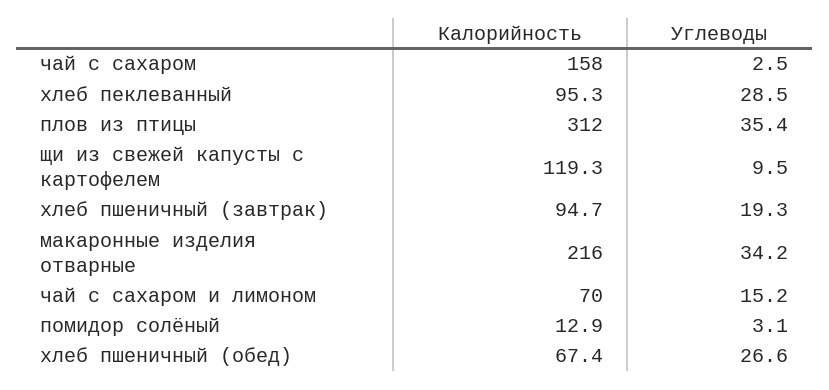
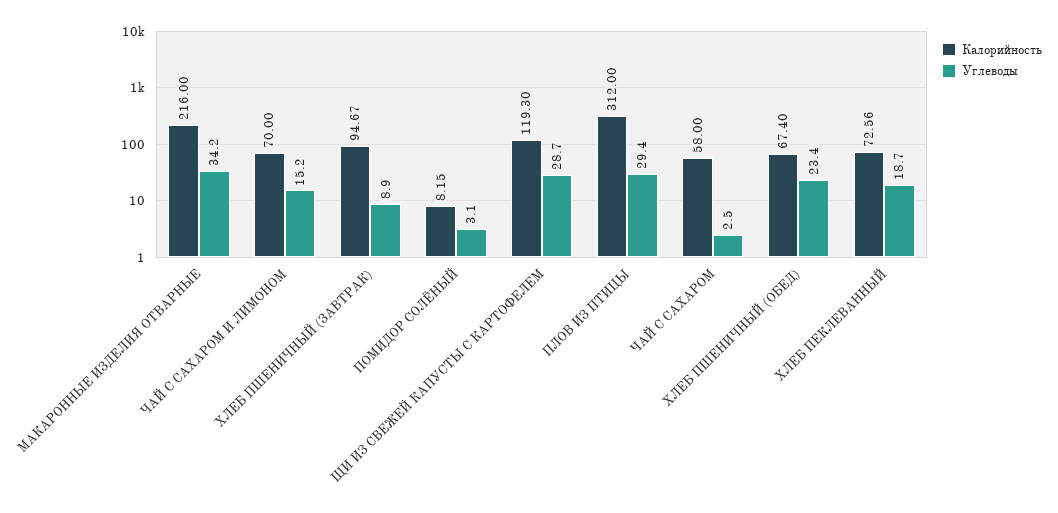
  {
    "Калорийность": {
-     "чай с сахаром": 158,
+     "чай с сахаром": 58,
-     "хлеб пеклеванный": 95.3,
+     "хлеб пеклеванный": 72.56,
      "плов из птицы": 312,
      "щи из свежей капусты с картофелем": 119.3,
      "хлеб пшеничный (завтрак)": 94.67,
      "макаронные изделия отварные": 216,
      "чай с сахаром и лимоном": 70,
-     "помидор солёный": 12.9,
+     "помидор солёный": 8.15,
      "хлеб пшеничный (обед)": 67.4
    },
    "Углеводы": {
      "чай с сахаром": 2.5,
-     "хлеб пеклеванный": 28.5,
+     "хлеб пеклеванный": 18.7,
-     "плов из птицы": 35.4,
+     "плов из птицы": 29.4,
-     "щи из свежей капусты с картофелем": 9.5,
+     "щи из свежей капусты с картофелем": 28.7,
-     "хлеб пшеничный (завтрак)": 19.3,
+     "хлеб пшеничный (завтрак)": 8.9,
      "макаронные изделия отварные": 34.2,
      "чай с сахаром и лимоном": 15.2,
      "помидор солёный": 3.1,
-     "хлеб пшеничный (обед)": 26.6
+     "хлеб пшеничный (обед)": 23.4
    }
  }

